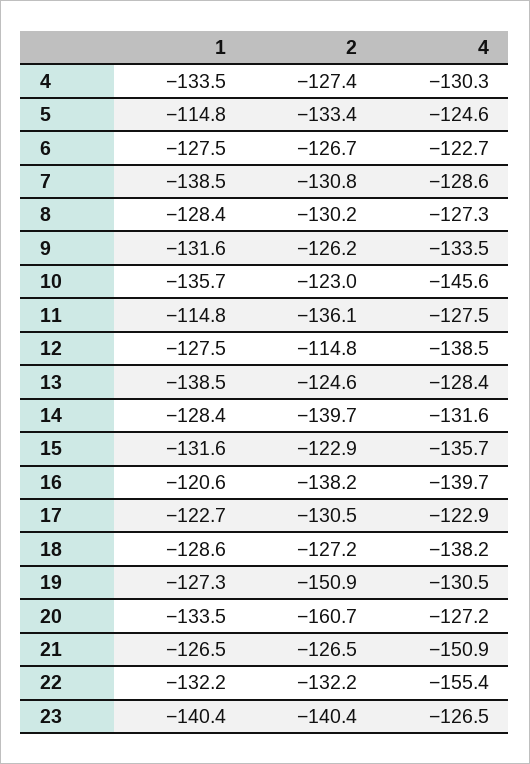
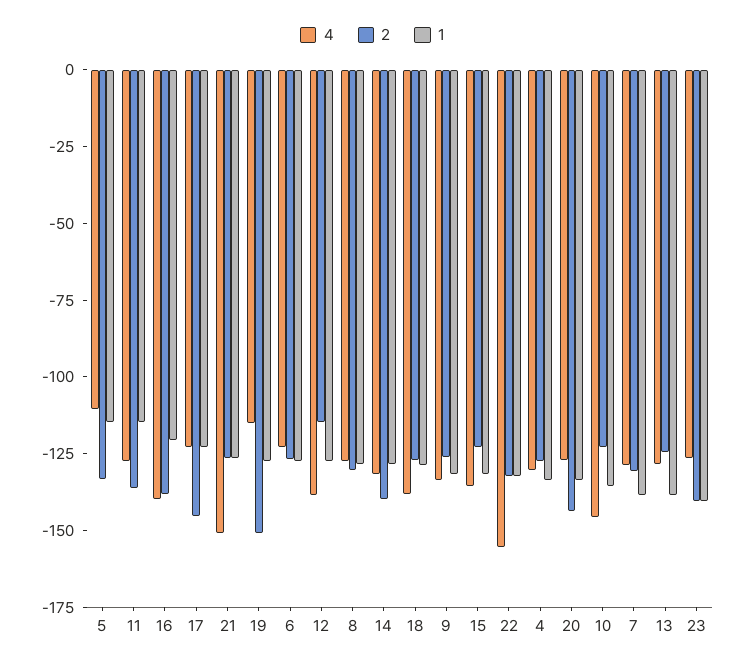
  {
    "1": {
      "4": -133.5,
      "5": -114.8,
      "6": -127.5,
      "7": -138.5,
      "8": -128.4,
      "9": -131.6,
      "10": -135.7,
      "11": -114.8,
      "12": -127.5,
      "13": -138.5,
      "14": -128.4,
      "15": -131.6,
      "16": -120.6,
      "17": -122.7,
      "18": -128.6,
      "19": -127.3,
      "20": -133.5,
      "21": -126.5,
      "22": -132.2,
      "23": -140.4
    },
    "2": {
      "4": -127.4,
      "5": -133.4,
      "6": -126.7,
      "7": -130.8,
      "8": -130.2,
      "9": -126.2,
      "10": -123,
      "11": -136.1,
      "12": -114.8,
      "13": -124.6,
      "14": -139.7,
      "15": -122.9,
      "16": -138.2,
-     "17": -130.5,
+     "17": -145,
      "18": -127.2,
      "19": -150.9,
-     "20": -160.7,
+     "20": -145,
      "21": -126.5,
      "22": -132.2,
      "23": -140.4
    },
    "4": {
      "4": -130.3,
-     "5": -124.6,
+     "5": -110,
      "6": -122.7,
      "7": -128.6,
      "8": -127.3,
      "9": -133.5,
      "10": -145.6,
      "11": -127.5,
      "12": -138.5,
      "13": -128.4,
      "14": -131.6,
      "15": -135.7,
      "16": -139.7,
      "17": -122.9,
      "18": -138.2,
-     "19": -130.5,
+     "19": -115,
      "20": -127.2,
      "21": -150.9,
      "22": -155.4,
      "23": -126.5
    }
  }

